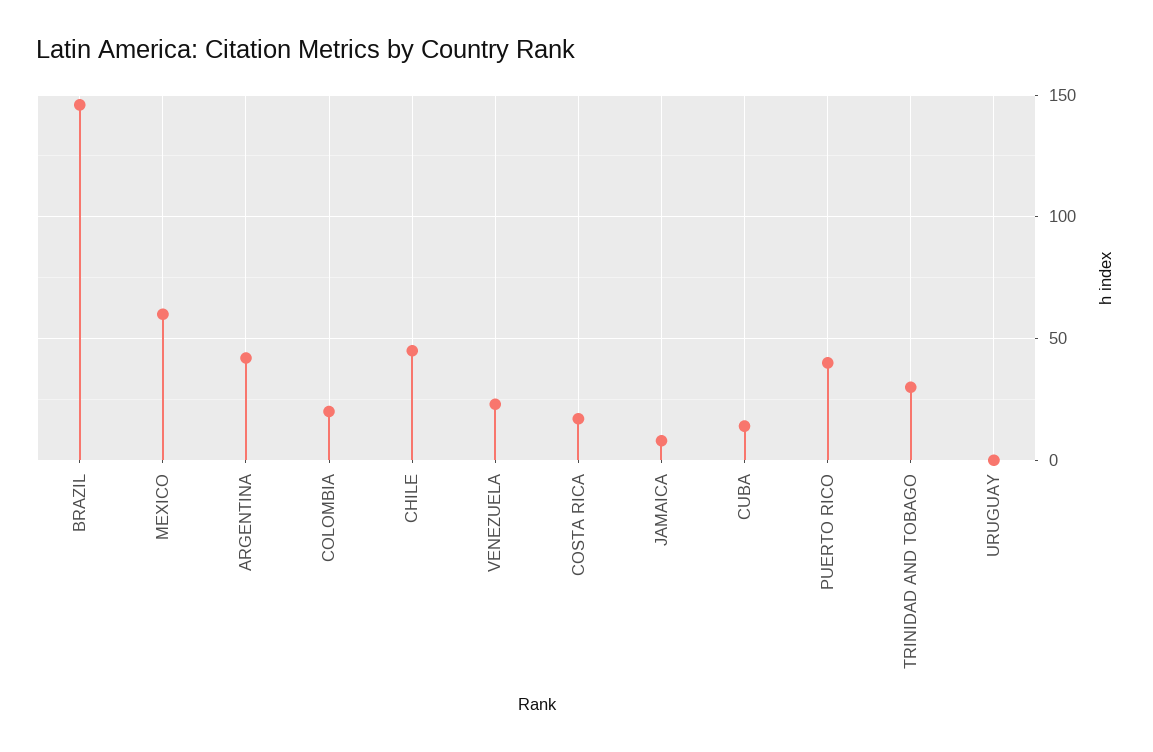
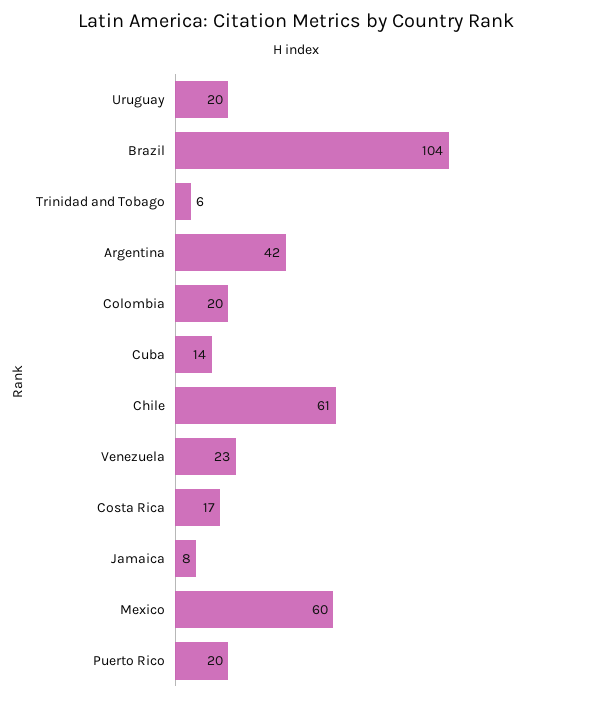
  {
-   "BRAZIL": 145,
+   "BRAZIL": 104,
    "MEXICO": 60,
    "ARGENTINA": 42,
    "COLOMBIA": 20,
-   "CHILE": 45,
+   "CHILE": 61,
    "VENEZUELA": 23,
    "COSTA RICA": 17,
    "JAMAICA": 8,
    "CUBA": 14,
-   "PUERTO RICO": 40,
+   "PUERTO RICO": 20,
-   "TRINIDAD AND TOBAGO": 30,
+   "TRINIDAD AND TOBAGO": 6,
-   "URUGUAY": 0
+   "URUGUAY": 20
  }

